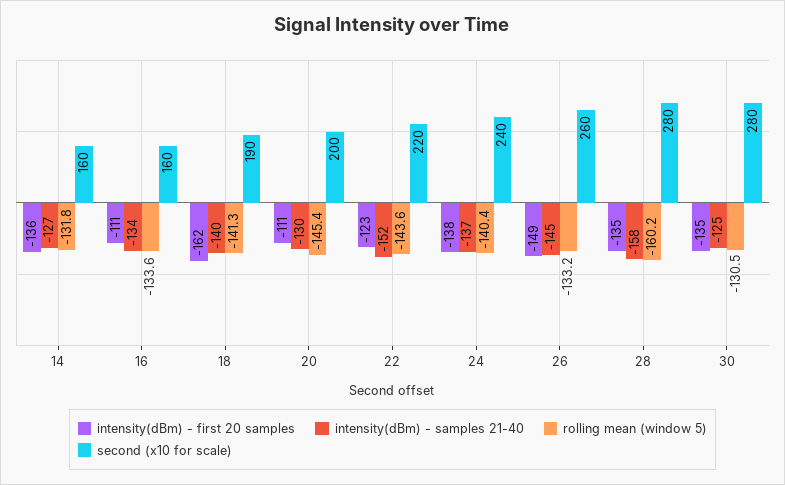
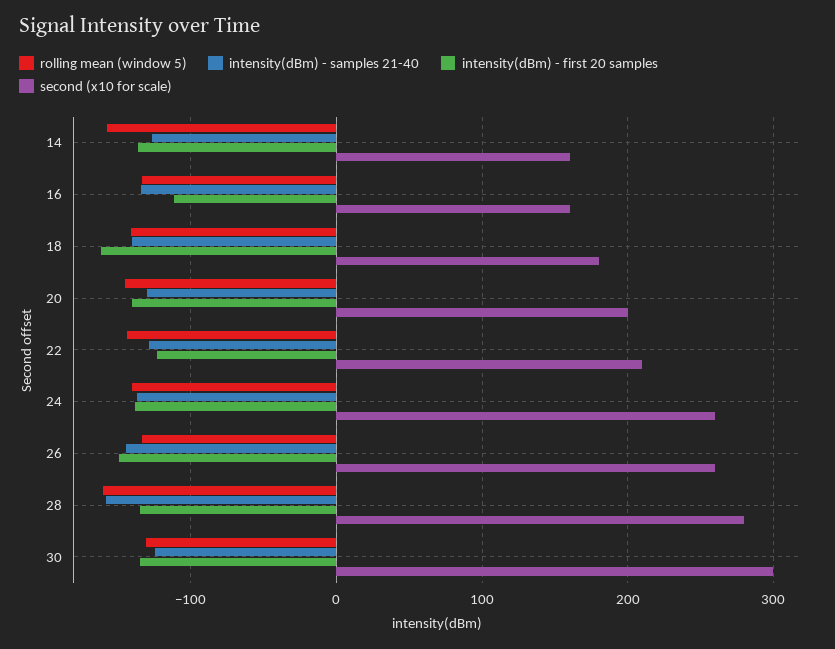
  {
    "intensity(dBm) - first 20 samples": {
      "14": -136,
      "16": -111,
      "18": -162,
-     "20": -111,
+     "20": -140,
      "22": -123,
      "24": -138,
      "26": -149,
      "28": -135,
      "30": -135
    },
    "intensity(dBm) - samples 21-40": {
      "14": -127,
      "16": -134,
      "18": -140,
      "20": -130,
-     "22": -152,
+     "22": -130,
      "24": -137,
      "26": -145,
      "28": -158,
      "30": -125
    },
    "rolling mean (window 5)": {
-     "14": -131.8,
+     "14": -160,
      "16": -133.6,
      "18": -141.3,
      "20": -145.4,
      "22": -143.6,
      "24": -140.4,
      "26": -133.2,
      "28": -160.2,
      "30": -130.5
    },
    "second (x10 for scale)": {
      "14": 160,
      "16": 160,
-     "18": 190,
+     "18": 180,
      "20": 200,
-     "22": 220,
+     "22": 210,
-     "24": 240,
+     "24": 260,
      "26": 260,
      "28": 280,
-     "30": 280
+     "30": 300
    }
  }

